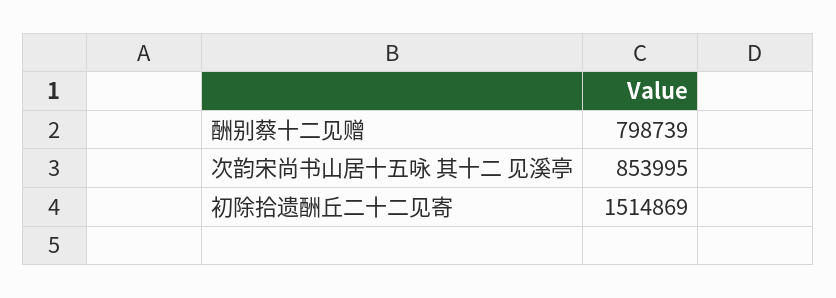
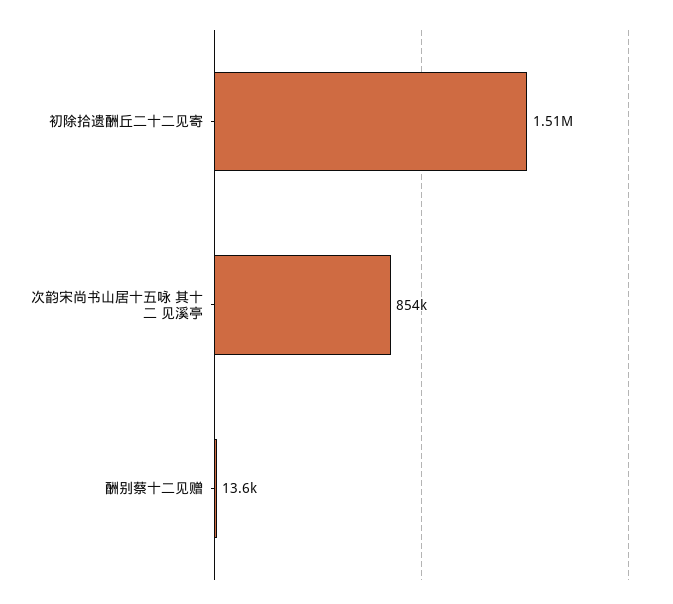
  {
-   "酬别蔡十二见赠": 798739,
+   "酬别蔡十二见赠": 13600,
    "次韵宋尚书山居十五咏 其十二 见溪亭": 853995,
    "初除拾遗酬丘二十二见寄": 1514869
  }

